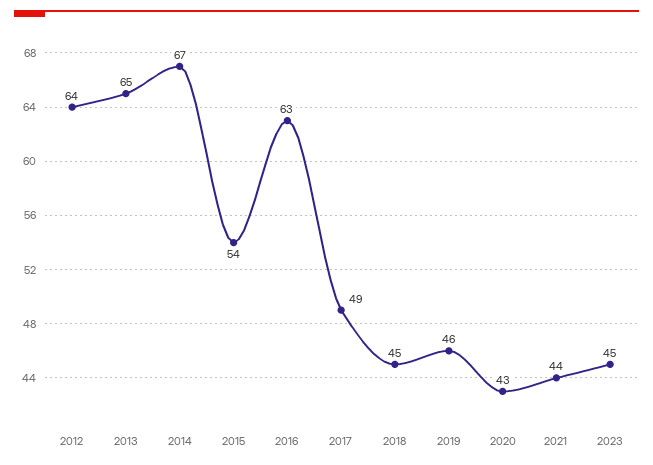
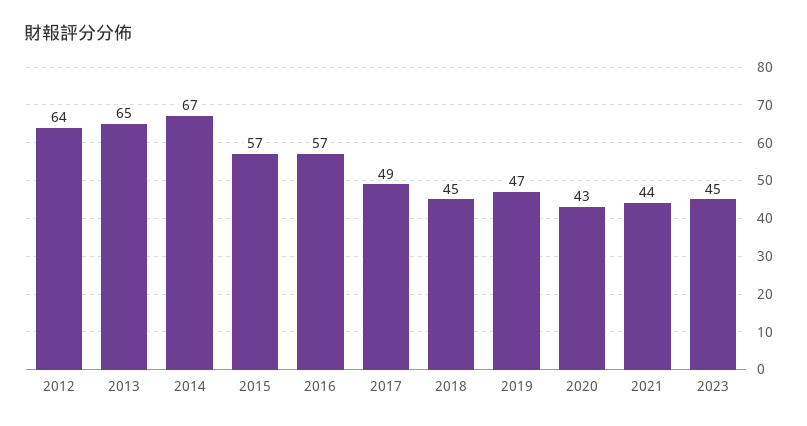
  {
    "2012": 64,
    "2013": 65,
    "2014": 67,
-   "2015": 54,
+   "2015": 57,
-   "2016": 63,
+   "2016": 57,
    "2017": 49,
    "2018": 45,
-   "2019": 46,
+   "2019": 47,
    "2020": 43,
    "2021": 44,
    "2023": 45
  }

